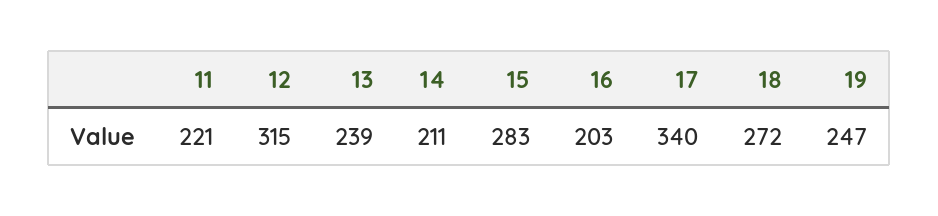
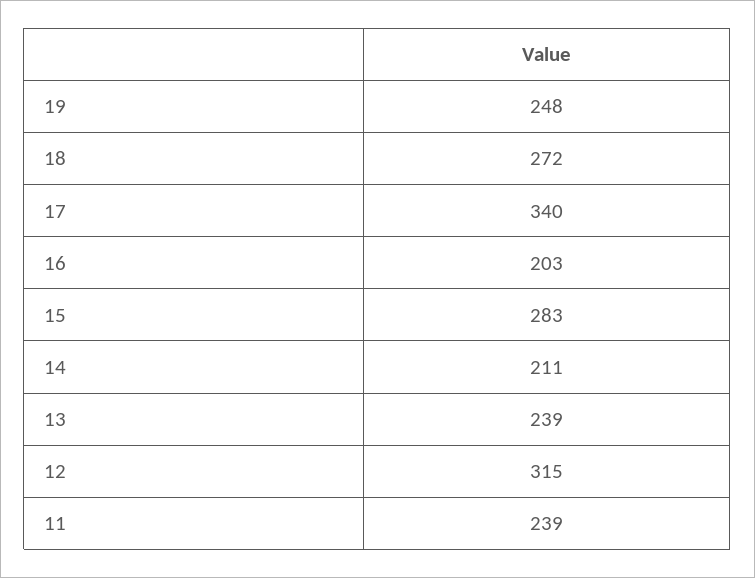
  {
-   "11": 221,
+   "11": 239,
    "12": 315,
    "13": 239,
    "14": 211,
    "15": 283,
    "16": 203,
    "17": 340,
    "18": 272,
-   "19": 247
+   "19": 248
  }

